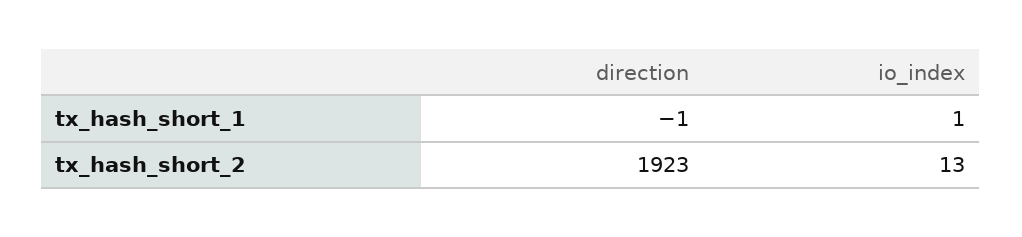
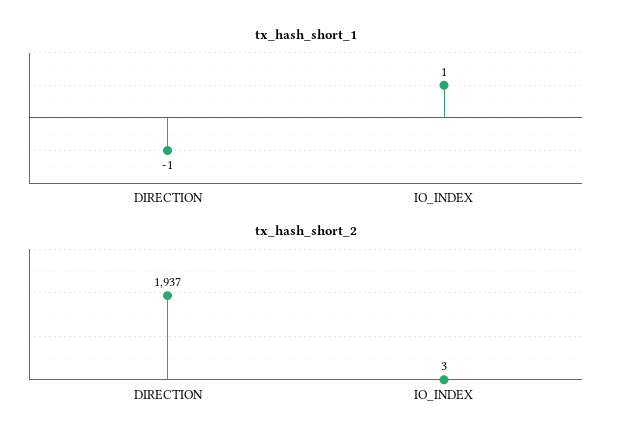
  {
    "tx_hash_short_1": {
      "direction": -1,
      "io_index": 1
    },
    "tx_hash_short_2": {
-     "direction": 1923,
+     "direction": 1937,
-     "io_index": 13
+     "io_index": 3
    }
  }

